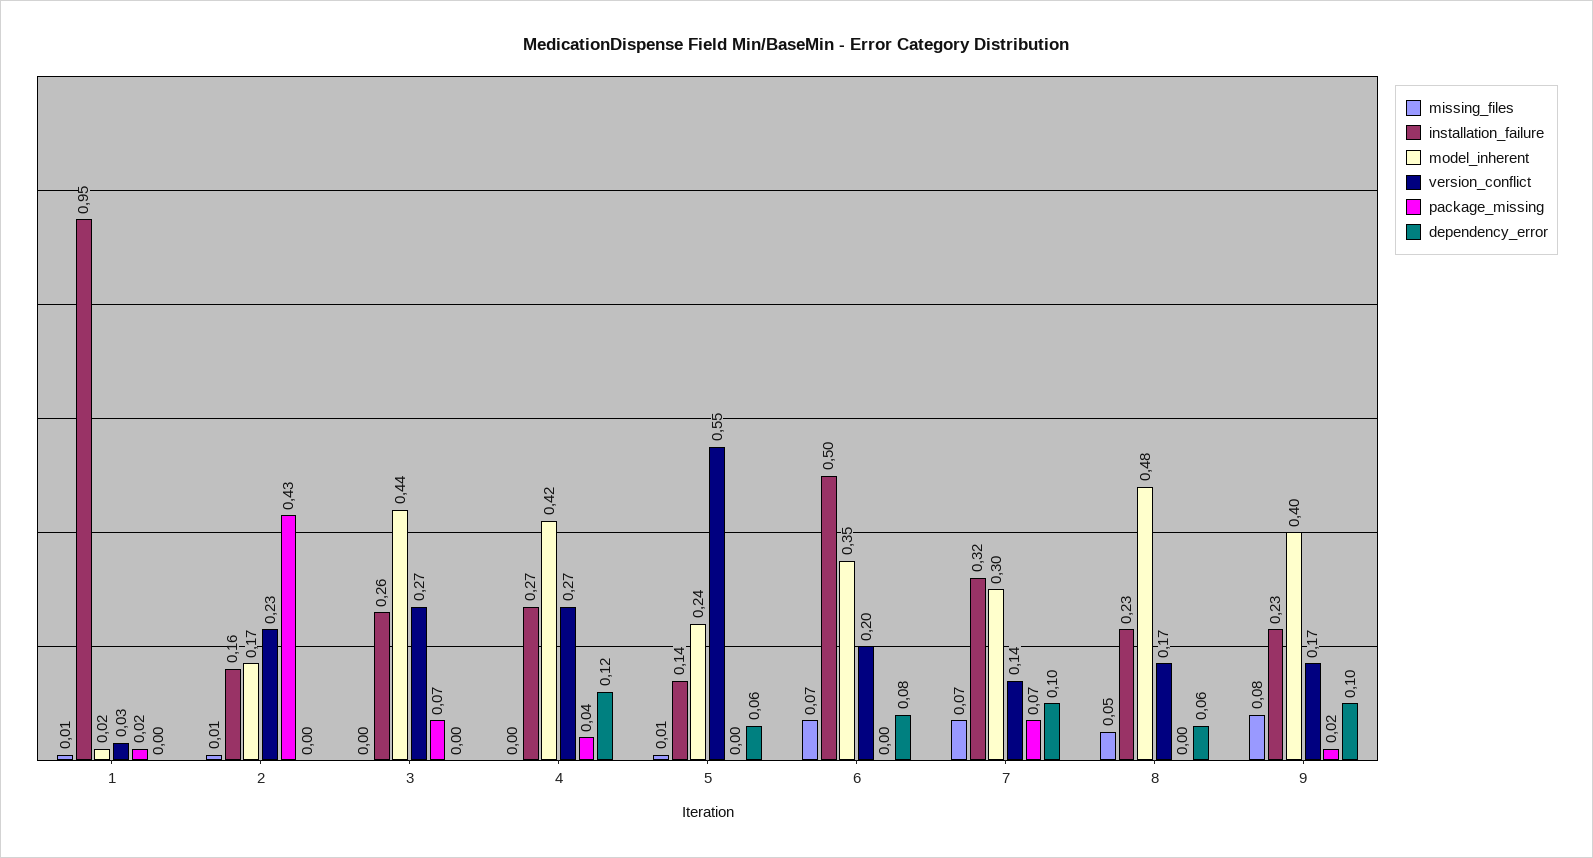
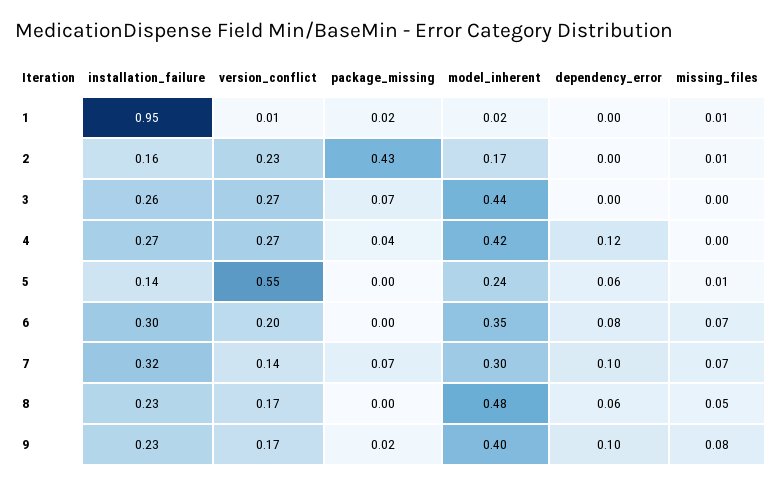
  {
    "missing_files": {
      "1": 0.01,
      "2": 0.01,
      "3": 0,
      "4": 0,
      "5": 0.01,
      "6": 0.07,
      "7": 0.07,
      "8": 0.05,
      "9": 0.08
    },
    "installation_failure": {
      "1": 0.95,
      "2": 0.16,
      "3": 0.26,
      "4": 0.27,
      "5": 0.14,
-     "6": 0.5,
+     "6": 0.3,
      "7": 0.32,
      "8": 0.23,
      "9": 0.23
    },
    "model_inherent": {
      "1": 0.02,
      "2": 0.17,
      "3": 0.44,
      "4": 0.42,
      "5": 0.24,
      "6": 0.35,
      "7": 0.3,
      "8": 0.48,
      "9": 0.4
    },
    "version_conflict": {
-     "1": 0.03,
+     "1": 0.01,
      "2": 0.23,
      "3": 0.27,
      "4": 0.27,
      "5": 0.55,
      "6": 0.2,
      "7": 0.14,
      "8": 0.17,
      "9": 0.17
    },
    "package_missing": {
      "1": 0.02,
      "2": 0.43,
      "3": 0.07,
      "4": 0.04,
      "5": 0,
      "6": 0,
      "7": 0.07,
      "8": 0,
      "9": 0.02
    },
    "dependency_error": {
      "1": 0,
      "2": 0,
      "3": 0,
      "4": 0.12,
      "5": 0.06,
      "6": 0.08,
      "7": 0.1,
      "8": 0.06,
      "9": 0.1
    }
  }

